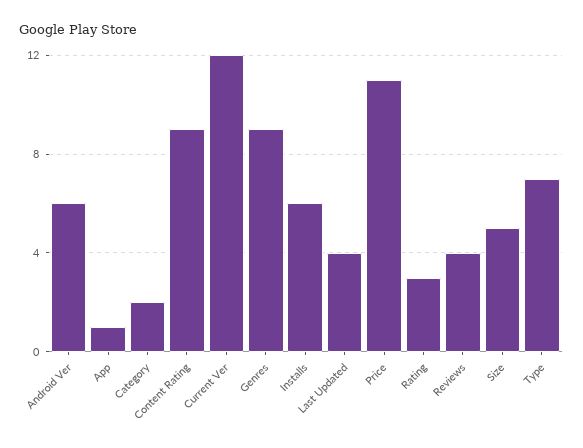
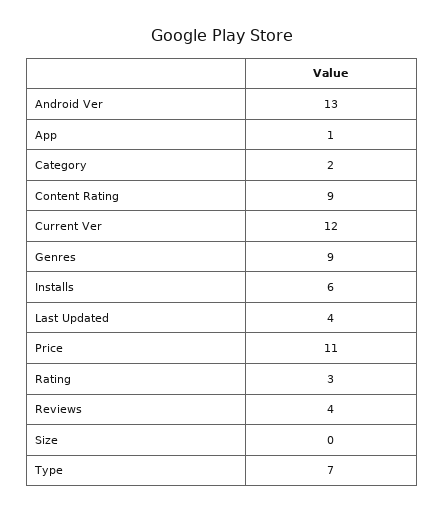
  {
-   "Android Ver": 6,
+   "Android Ver": 13,
    "App": 1,
    "Category": 2,
    "Content Rating": 9,
    "Current Ver": 12,
    "Genres": 9,
    "Installs": 6,
    "Last Updated": 4,
    "Price": 11,
    "Rating": 3,
    "Reviews": 4,
-   "Size": 5,
+   "Size": 0,
    "Type": 7
  }

